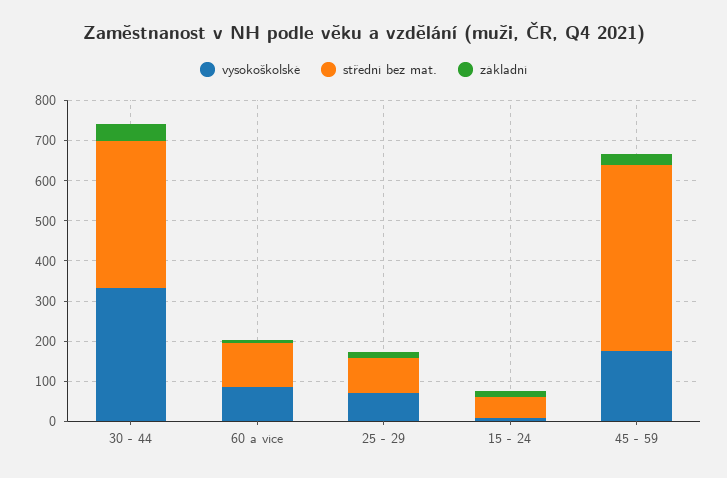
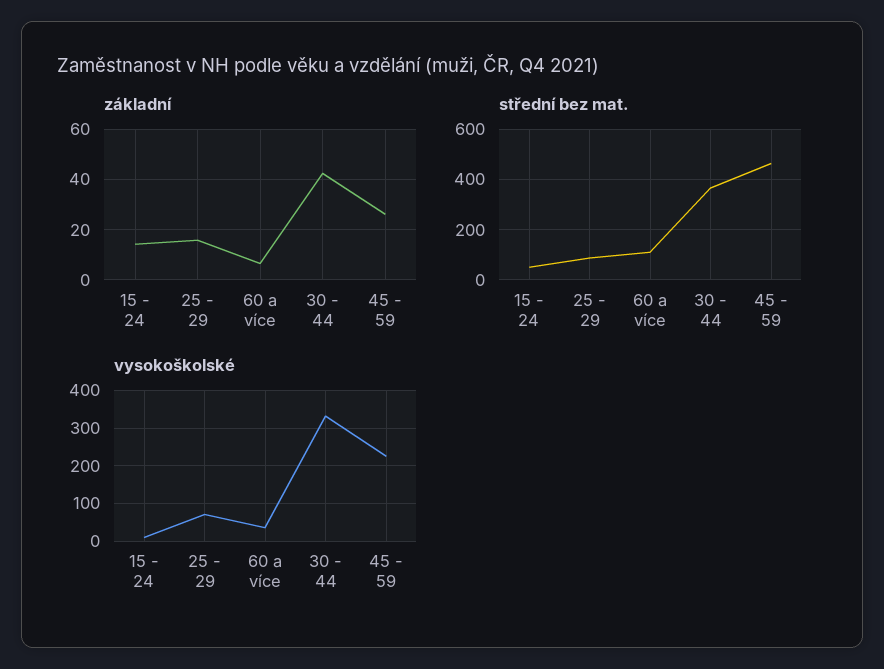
  {
    "vysokoškolské": {
      "30 - 44": 340,
-     "60 a více": 80,
+     "60 a více": 40,
      "25 - 29": 80,
      "15 - 24": 0,
-     "45 - 59": 180
+     "45 - 59": 220
    },
    "střední bez mat.": {
      "30 - 44": 360,
      "60 a více": 120,
      "25 - 29": 80,
      "15 - 24": 60,
      "45 - 59": 460
    },
    "základní": {
      "30 - 44": 42.5,
      "60 a více": 7.5,
      "25 - 29": 15,
      "15 - 24": 15,
      "45 - 59": 25
    }
  }

